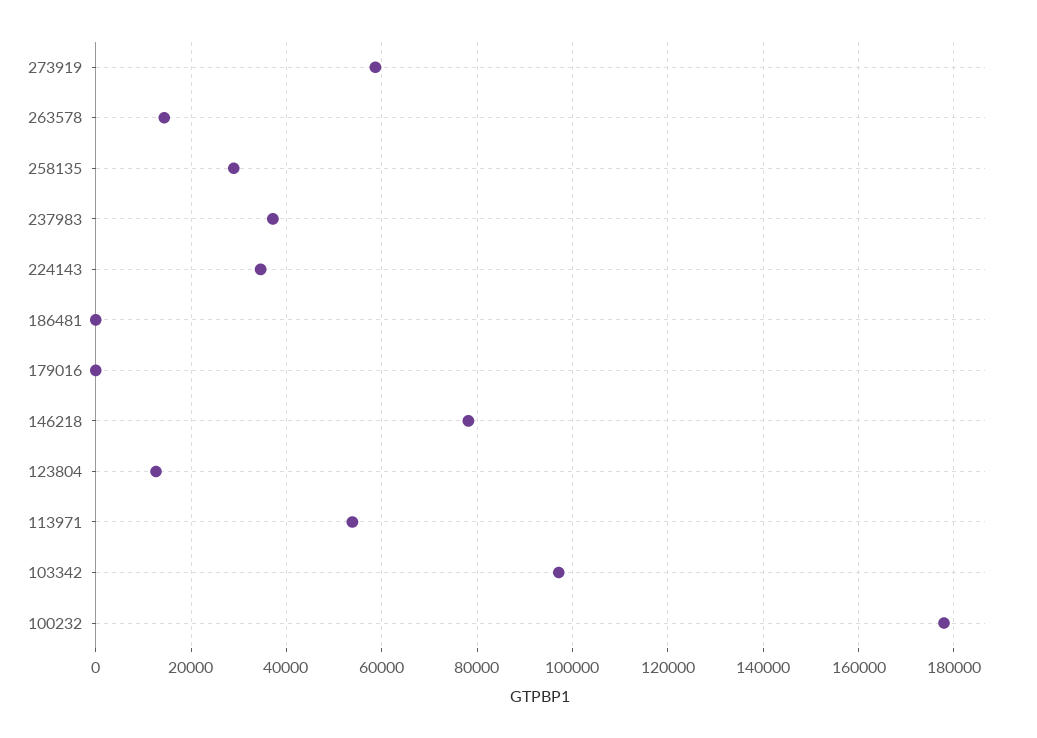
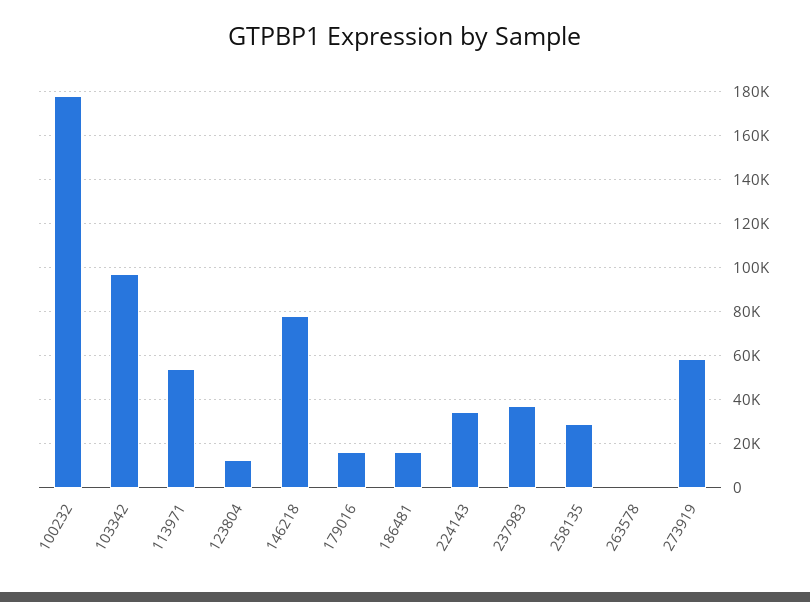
  {
    "273919": 58000,
-   "263578": 14000,
+   "263578": 0,
    "258135": 28000,
    "237983": 38000,
    "224143": 34000,
-   "186481": 0,
+   "186481": 15000,
-   "179016": 0,
+   "179016": 15000,
    "146218": 78000,
    "123804": 12000,
    "113971": 54000,
    "103342": 98000,
    "100232": 178000
  }

